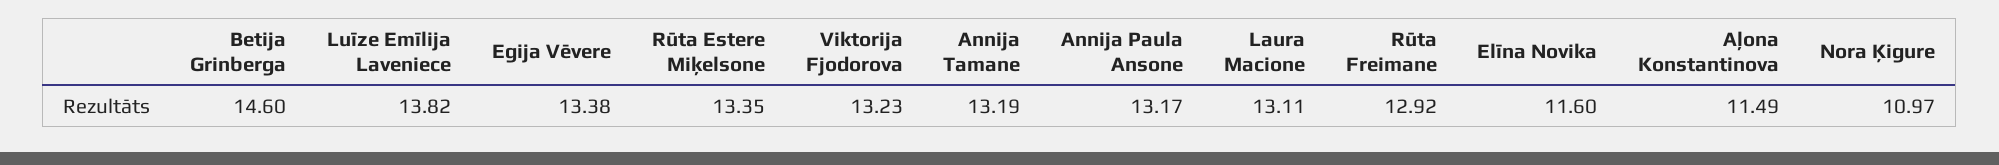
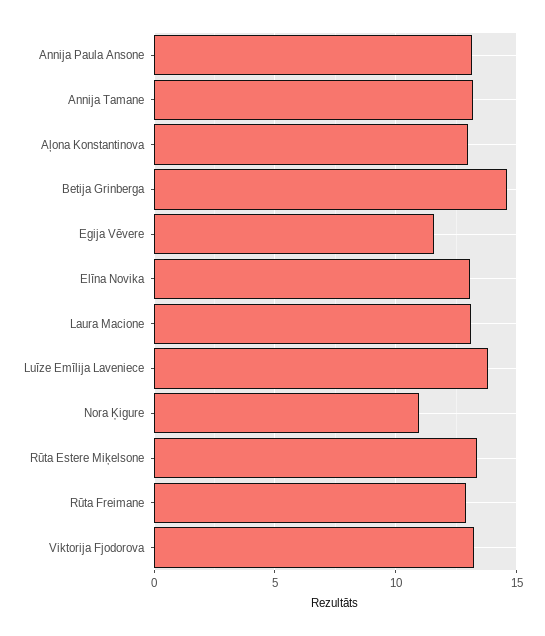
  {
    "Betija Grinberga": 14.6,
    "Luīze Emīlija Laveniece": 13.82,
-   "Egija Vēvere": 13.38,
+   "Egija Vēvere": 11.5,
    "Rūta Estere Miķelsone": 13.35,
    "Viktorija Fjodorova": 13.23,
    "Annija Tamane": 13.19,
    "Annija Paula Ansone": 13.17,
    "Laura Macione": 13.11,
    "Rūta Freimane": 12.92,
-   "Elīna Novika": 11.6,
+   "Elīna Novika": 13,
-   "Aļona Konstantinova": 11.49,
+   "Aļona Konstantinova": 13,
    "Nora Ķigure": 10.97
  }

